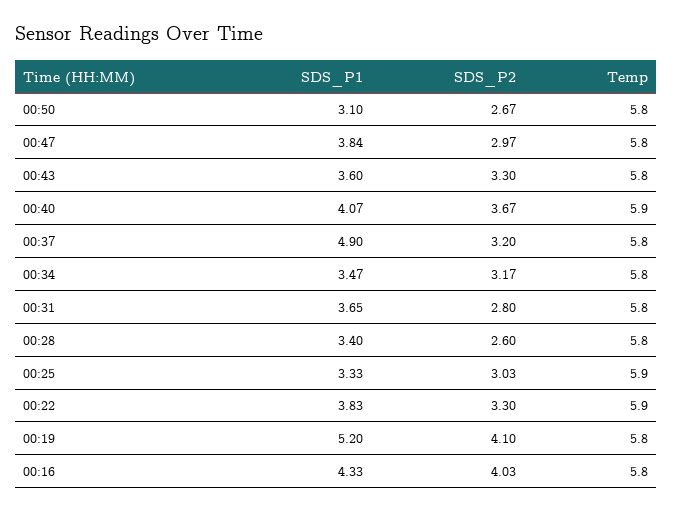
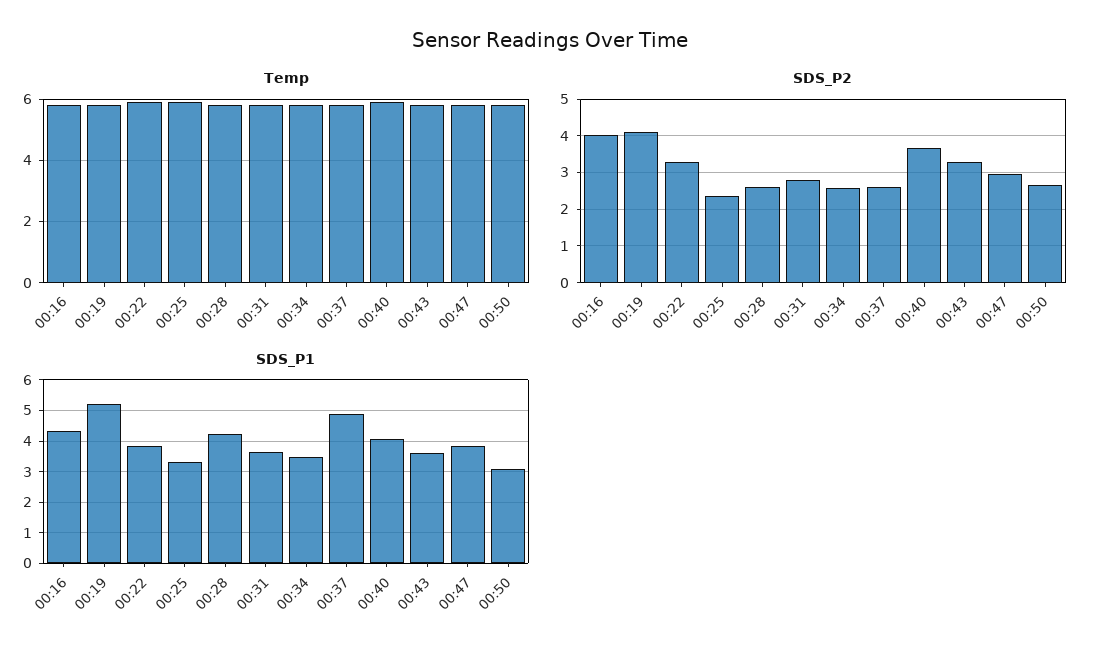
  {
    "SDS_P1": {
      "00:50": 3.1,
      "00:47": 3.84,
      "00:43": 3.6,
      "00:40": 4.07,
      "00:37": 4.9,
      "00:34": 3.47,
      "00:31": 3.65,
-     "00:28": 3.4,
+     "00:28": 4.2,
      "00:25": 3.33,
      "00:22": 3.83,
      "00:19": 5.2,
      "00:16": 4.33
    },
    "SDS_P2": {
      "00:50": 2.67,
      "00:47": 2.97,
      "00:43": 3.3,
      "00:40": 3.67,
-     "00:37": 3.2,
+     "00:37": 2.6,
-     "00:34": 3.17,
+     "00:34": 2.6,
      "00:31": 2.8,
      "00:28": 2.6,
-     "00:25": 3.03,
+     "00:25": 2.4,
      "00:22": 3.3,
      "00:19": 4.1,
      "00:16": 4.03
    },
    "Temp": {
      "00:50": 5.8,
      "00:47": 5.8,
      "00:43": 5.8,
      "00:40": 5.9,
      "00:37": 5.8,
      "00:34": 5.8,
      "00:31": 5.8,
      "00:28": 5.8,
      "00:25": 5.9,
      "00:22": 5.9,
      "00:19": 5.8,
      "00:16": 5.8
    }
  }

